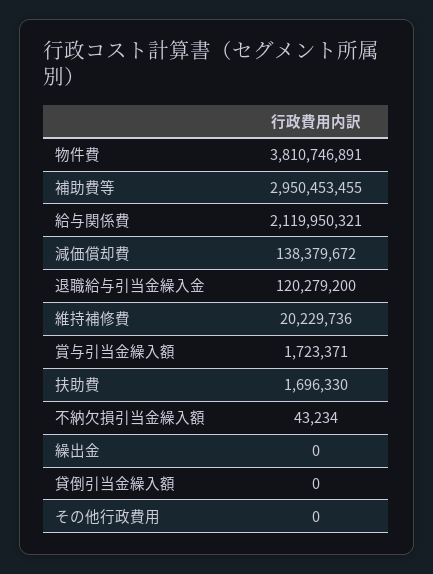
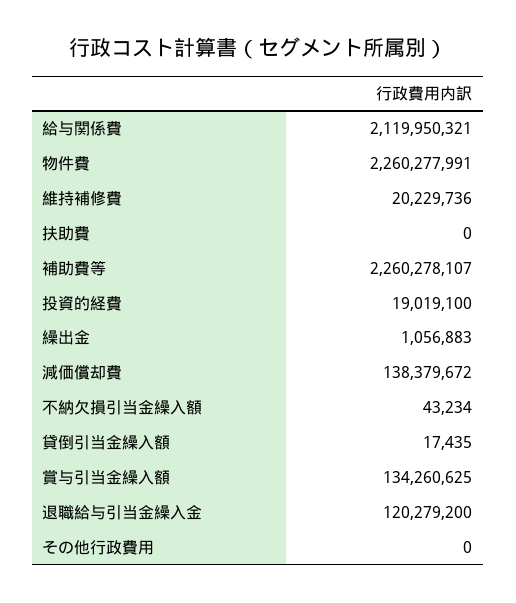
  {
-   "物件費": 3810746891,
+   "物件費": 2260277991,
-   "補助費等": 2950453455,
+   "補助費等": 2260278107,
    "給与関係費": 2119950321,
    "減価償却費": 138379672,
    "退職給与引当金繰入金": 120279200,
    "維持補修費": 20229736,
-   "賞与引当金繰入額": 1723371,
+   "賞与引当金繰入額": 134260625,
-   "扶助費": 1696330,
+   "扶助費": 0,
    "不納欠損引当金繰入額": 43234,
-   "繰出金": 0,
+   "繰出金": 1056883,
-   "貸倒引当金繰入額": 0,
+   "貸倒引当金繰入額": 17435,
-   "その他行政費用": 0
+   "その他行政費用": 0,
+   "投資的経費": 19019100
  }

